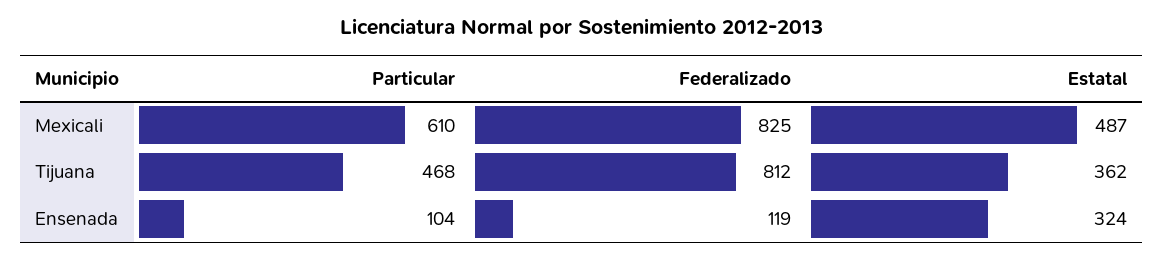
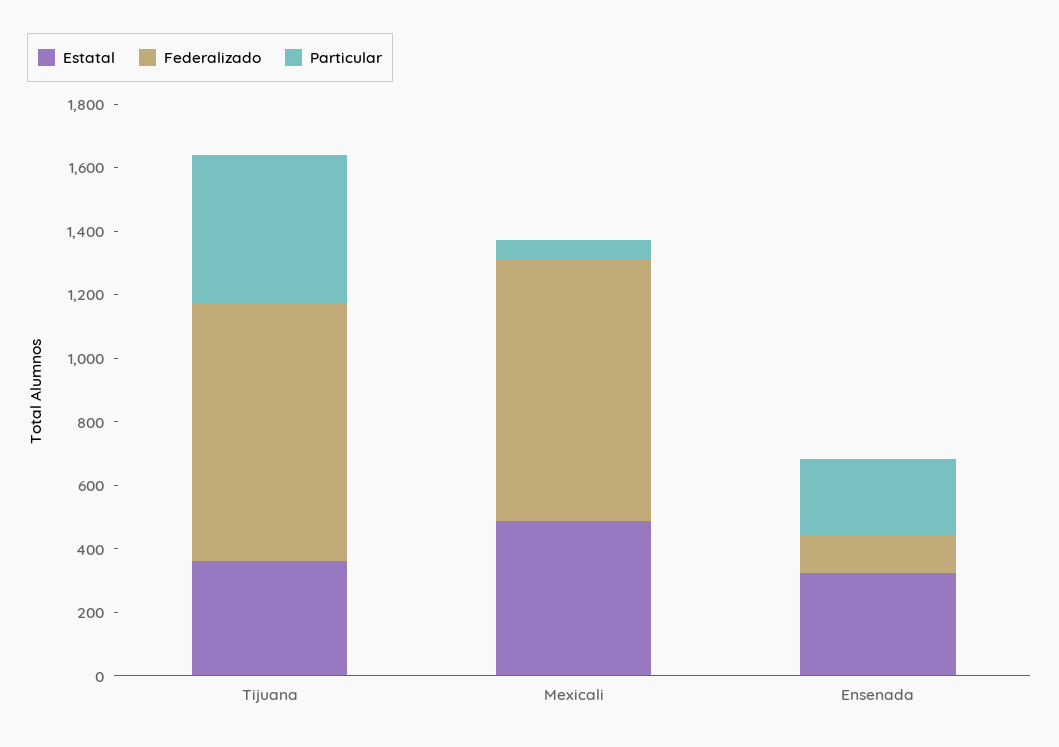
  {
    "Particular": {
-     "Mexicali": 610,
+     "Mexicali": 50,
      "Tijuana": 468,
-     "Ensenada": 104
+     "Ensenada": 250
    },
    "Federalizado": {
      "Mexicali": 825,
      "Tijuana": 812,
      "Ensenada": 119
    },
    "Estatal": {
      "Mexicali": 487,
      "Tijuana": 362,
      "Ensenada": 324
    }
  }

